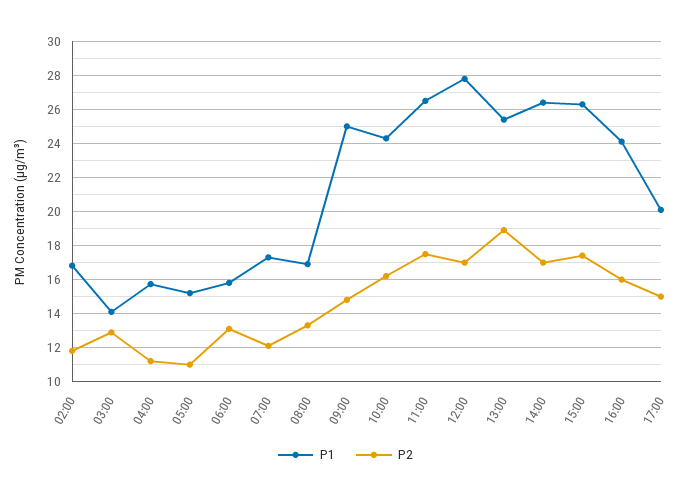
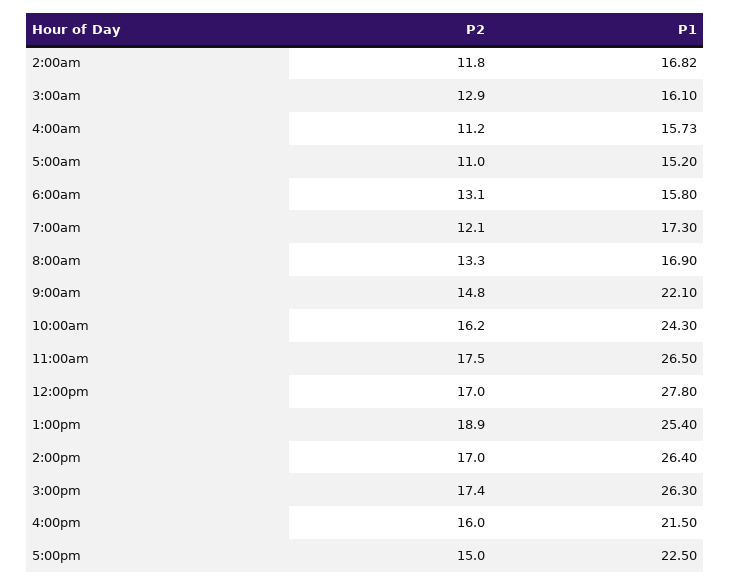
  {
    "P1": {
      "02:00": 16.82,
-     "03:00": 14,
+     "03:00": 16.1,
      "04:00": 15.73,
      "05:00": 15.2,
      "06:00": 15.8,
      "07:00": 17.3,
      "08:00": 16.9,
-     "09:00": 25,
+     "09:00": 22.1,
      "10:00": 24.3,
      "11:00": 26.5,
      "12:00": 27.8,
      "13:00": 25.4,
      "14:00": 26.4,
      "15:00": 26.3,
-     "16:00": 24,
+     "16:00": 21.5,
-     "17:00": 20
+     "17:00": 22.5
    },
    "P2": {
      "02:00": 11.8,
      "03:00": 12.9,
      "04:00": 11.2,
      "05:00": 11,
      "06:00": 13.1,
      "07:00": 12.1,
      "08:00": 13.3,
      "09:00": 14.8,
      "10:00": 16.2,
      "11:00": 17.5,
      "12:00": 17,
      "13:00": 18.9,
      "14:00": 17,
      "15:00": 17.4,
      "16:00": 16,
      "17:00": 15
    }
  }

